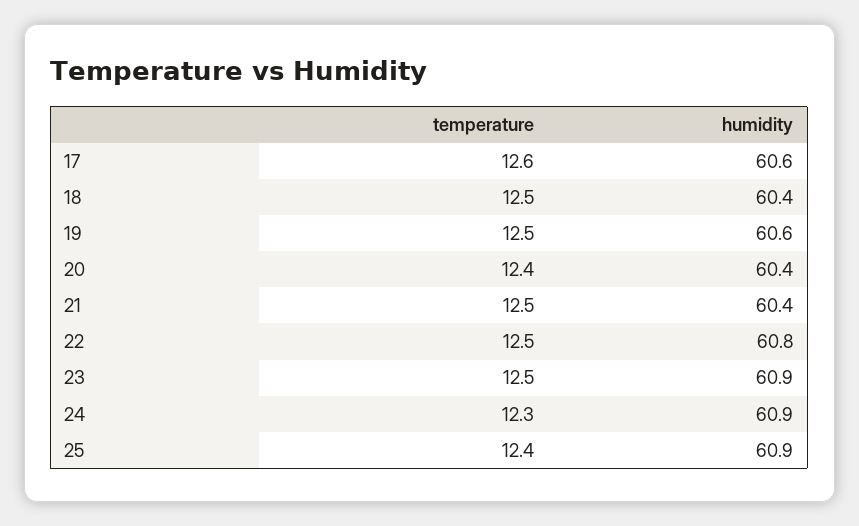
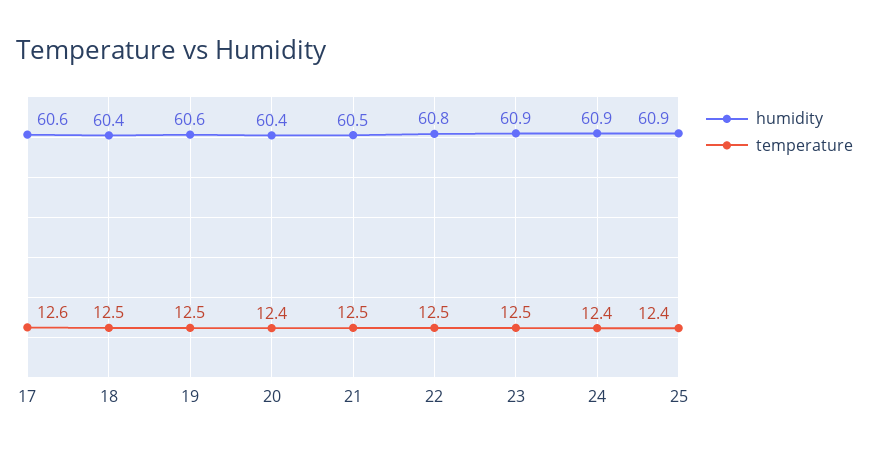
  {
    "temperature": {
      "17": 12.6,
      "18": 12.5,
      "19": 12.5,
      "20": 12.4,
      "21": 12.5,
      "22": 12.5,
      "23": 12.5,
-     "24": 12.3,
+     "24": 12.4,
      "25": 12.4
    },
    "humidity": {
      "17": 60.6,
      "18": 60.4,
      "19": 60.6,
      "20": 60.4,
-     "21": 60.4,
+     "21": 60.5,
      "22": 60.8,
      "23": 60.9,
      "24": 60.9,
      "25": 60.9
    }
  }

